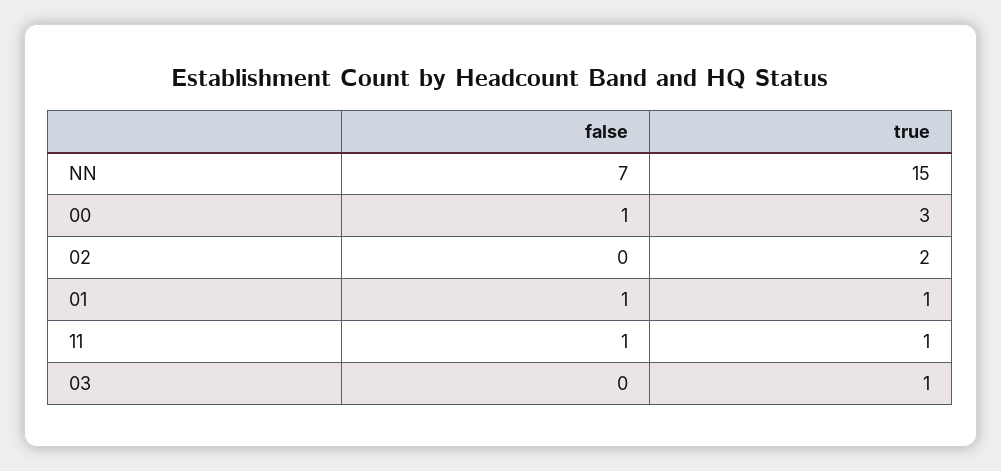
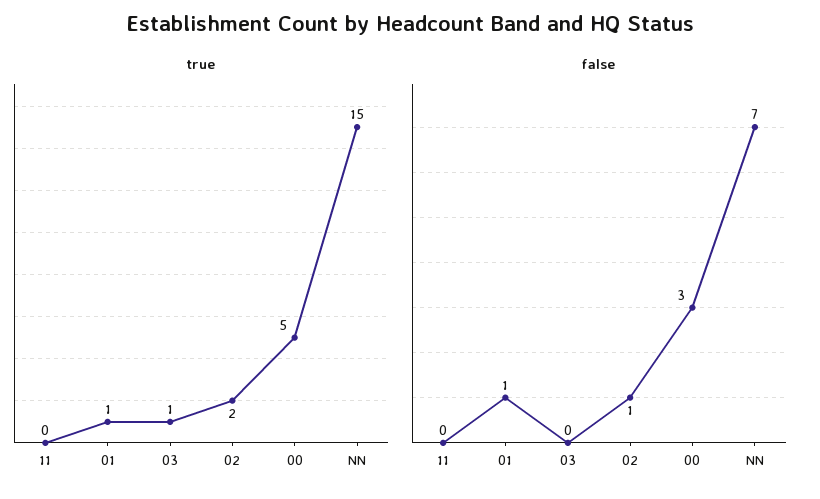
  {
    "false": {
      "NN": 7,
-     "00": 1,
+     "00": 3,
-     "02": 0,
+     "02": 1,
      "01": 1,
-     "11": 1,
+     "11": 0,
      "03": 0
    },
    "true": {
      "NN": 15,
-     "00": 3,
+     "00": 5,
      "02": 2,
      "01": 1,
-     "11": 1,
+     "11": 0,
      "03": 1
    }
  }

